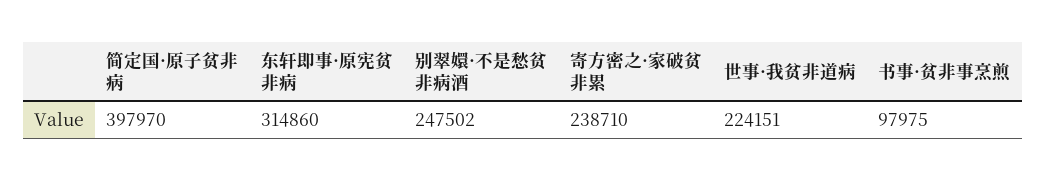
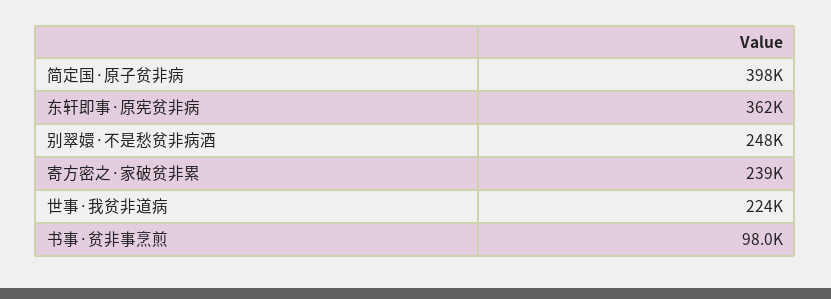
  {
    "简定国·原子贫非病": 397970,
-   "东轩即事·原宪贫非病": 314860,
+   "东轩即事·原宪贫非病": 362000,
    "别翠嬛·不是愁贫非病酒": 247502,
    "寄方密之·家破贫非累": 238710,
    "世事·我贫非道病": 224151,
    "书事·贫非事烹煎": 97975
  }

